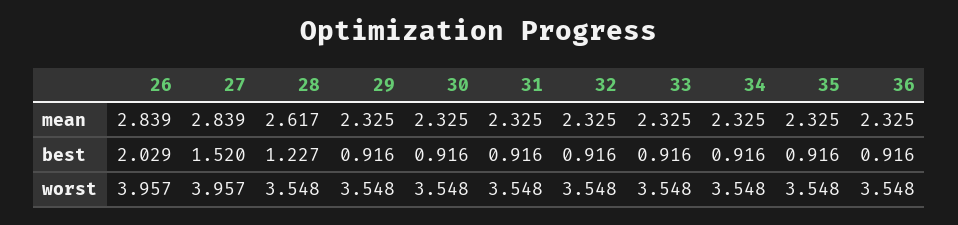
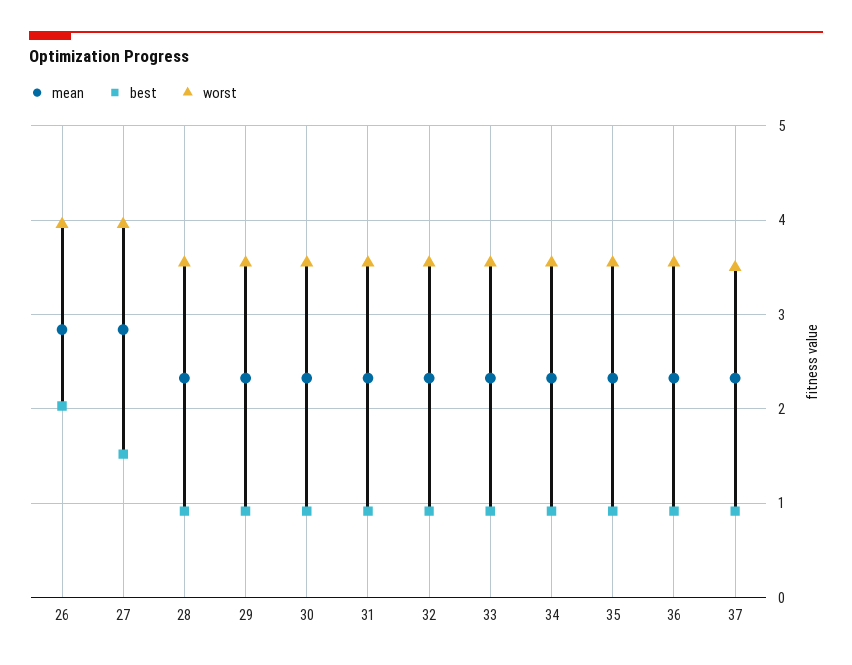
  {
    "mean": {
      "26": 2.839,
      "27": 2.839,
-     "28": 2.617,
+     "28": 2.3,
      "29": 2.325,
      "30": 2.325,
      "31": 2.325,
      "32": 2.325,
      "33": 2.325,
      "34": 2.325,
      "35": 2.325,
-     "36": 2.325
+     "36": 2.325,
+     "37": 2.3
    },
    "best": {
      "26": 2.029,
      "27": 1.52,
-     "28": 1.227,
+     "28": 0.9,
      "29": 0.916,
      "30": 0.916,
      "31": 0.916,
      "32": 0.916,
      "33": 0.916,
      "34": 0.916,
      "35": 0.916,
-     "36": 0.916
+     "36": 0.916,
+     "37": 0.9
    },
    "worst": {
      "26": 3.957,
      "27": 3.957,
      "28": 3.548,
      "29": 3.548,
      "30": 3.548,
      "31": 3.548,
      "32": 3.548,
      "33": 3.548,
      "34": 3.548,
      "35": 3.548,
-     "36": 3.548
+     "36": 3.548,
+     "37": 3.5
    }
  }

